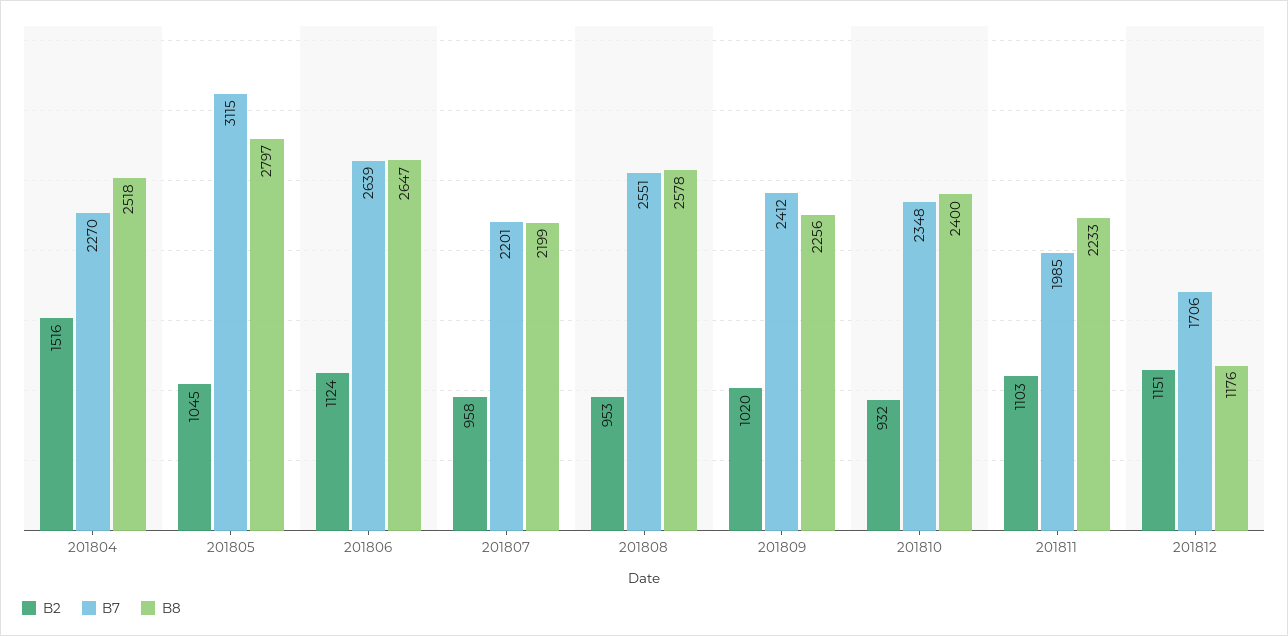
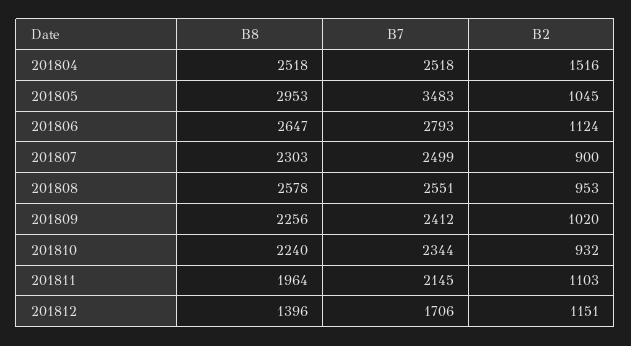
  {
    "B2": {
      "201804": 1516,
      "201805": 1045,
      "201806": 1124,
-     "201807": 958,
+     "201807": 900,
      "201808": 953,
      "201809": 1020,
      "201810": 932,
      "201811": 1103,
      "201812": 1151
    },
    "B7": {
-     "201804": 2270,
+     "201804": 2518,
-     "201805": 3115,
+     "201805": 3483,
-     "201806": 2639,
+     "201806": 2793,
-     "201807": 2201,
+     "201807": 2499,
      "201808": 2551,
      "201809": 2412,
-     "201810": 2348,
+     "201810": 2344,
-     "201811": 1985,
+     "201811": 2145,
      "201812": 1706
    },
    "B8": {
      "201804": 2518,
-     "201805": 2797,
+     "201805": 2953,
      "201806": 2647,
-     "201807": 2199,
+     "201807": 2303,
      "201808": 2578,
      "201809": 2256,
-     "201810": 2400,
+     "201810": 2240,
-     "201811": 2233,
+     "201811": 1964,
-     "201812": 1176
+     "201812": 1396
    }
  }

